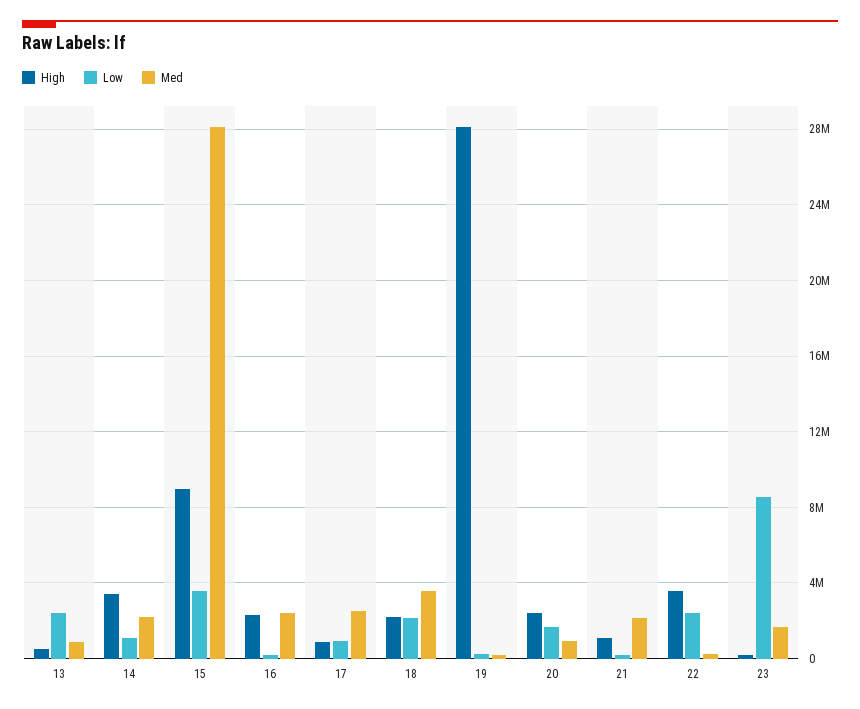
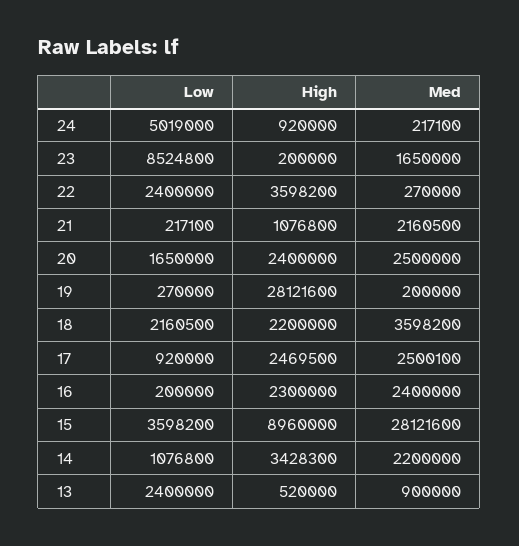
  {
    "High": {
      "13": 520000,
      "14": 3428300,
      "15": 8960000,
      "16": 2300000,
-     "17": 1000000,
+     "17": 2469500,
      "18": 2200000,
      "19": 28121600,
      "20": 2400000,
      "21": 1076800,
      "22": 3598200,
-     "23": 200000
+     "23": 200000,
+     "24": 920000
    },
    "Low": {
      "13": 2400000,
      "14": 1076800,
      "15": 3598200,
      "16": 200000,
      "17": 920000,
      "18": 2160500,
      "19": 270000,
      "20": 1650000,
      "21": 217100,
      "22": 2400000,
-     "23": 8524800
+     "23": 8524800,
+     "24": 5019000
    },
    "Med": {
      "13": 900000,
      "14": 2200000,
      "15": 28121600,
      "16": 2400000,
      "17": 2500100,
      "18": 3598200,
      "19": 200000,
-     "20": 1000000,
+     "20": 2500000,
      "21": 2160500,
      "22": 270000,
-     "23": 1650000
+     "23": 1650000,
+     "24": 217100
    }
  }

